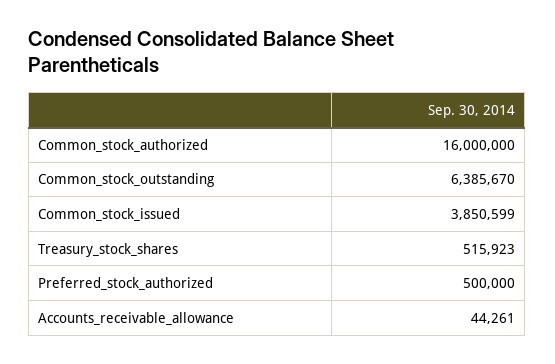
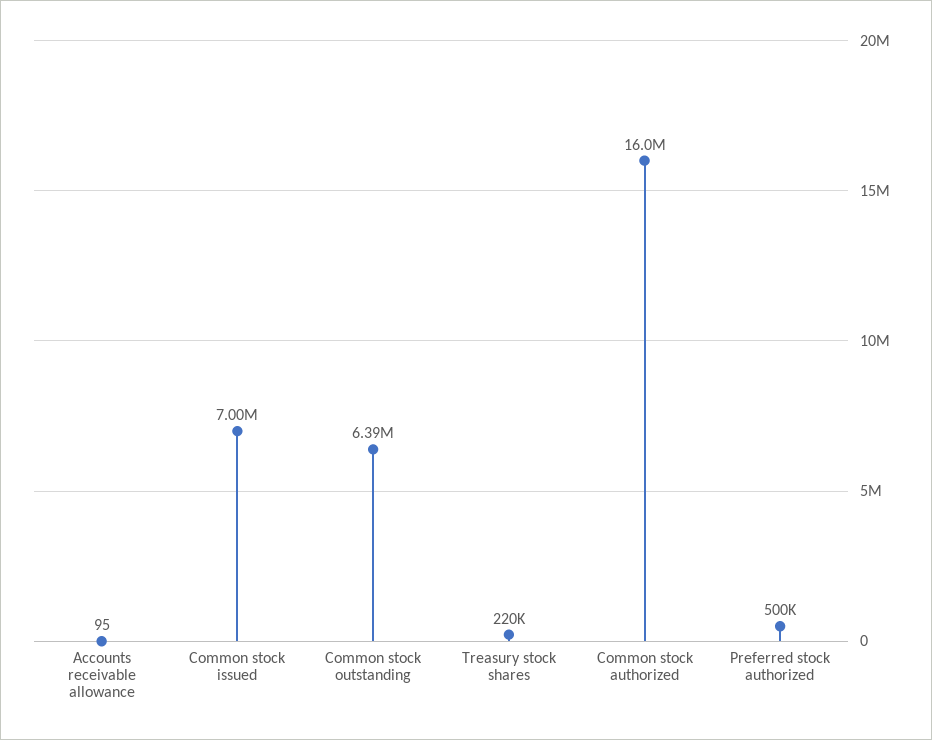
  {
    "Common_stock_authorized": 16000000,
    "Common_stock_outstanding": 6385670,
-   "Common_stock_issued": 3850599,
+   "Common_stock_issued": 7000000,
-   "Treasury_stock_shares": 515923,
+   "Treasury_stock_shares": 220000,
    "Preferred_stock_authorized": 500000,
-   "Accounts_receivable_allowance": 44261
+   "Accounts_receivable_allowance": 95
  }

